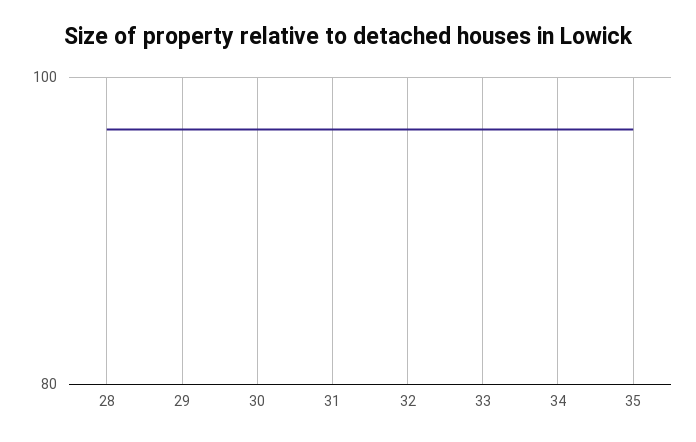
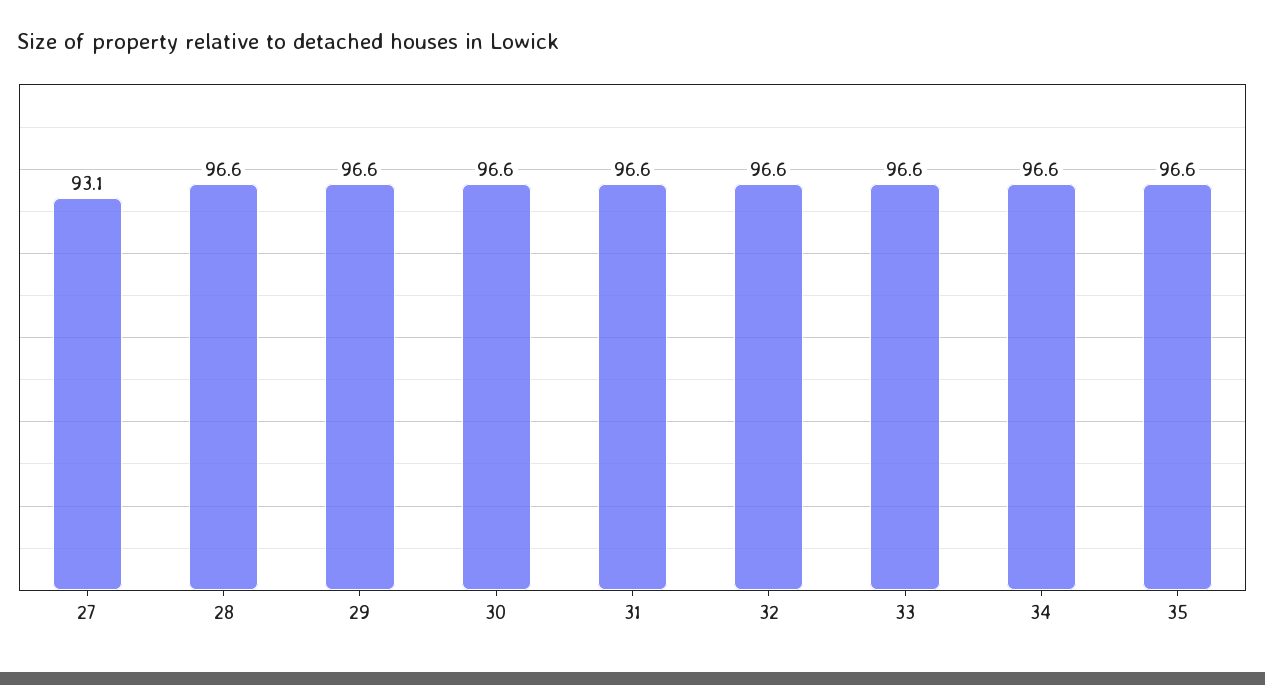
  {
    "28": 96.6,
    "29": 96.6,
    "30": 96.6,
    "31": 96.6,
    "32": 96.6,
    "33": 96.6,
    "34": 96.6,
-   "35": 96.6
+   "35": 96.6,
+   "27": 93.1
  }

